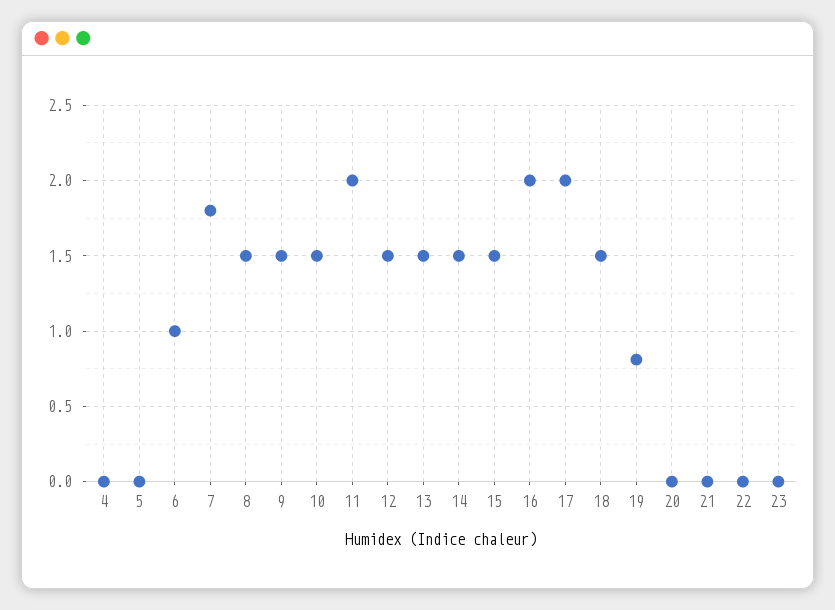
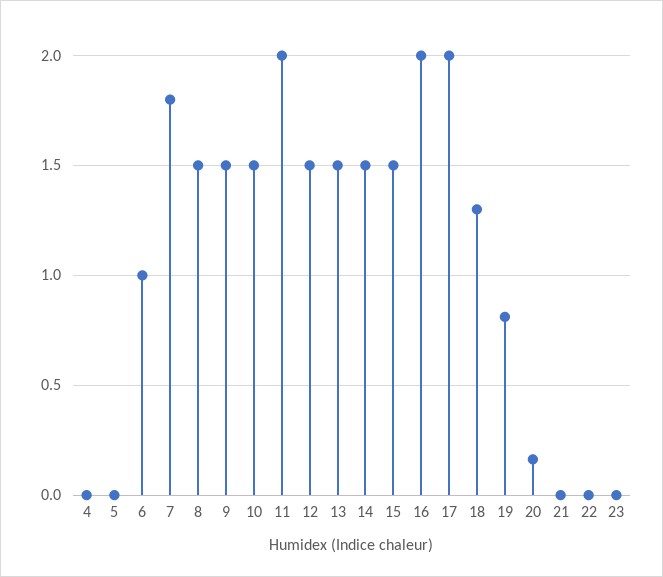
  {
    "4": 0,
    "5": 0,
    "6": 1,
    "7": 1.8,
    "8": 1.5,
    "9": 1.5,
    "10": 1.5,
    "11": 2,
    "12": 1.5,
    "13": 1.5,
    "14": 1.5,
    "15": 1.5,
    "16": 2,
    "17": 2,
-   "18": 1.5,
+   "18": 1.3,
    "19": 0.8,
-   "20": 0,
+   "20": 0.15,
    "21": 0,
    "22": 0,
    "23": 0
  }

